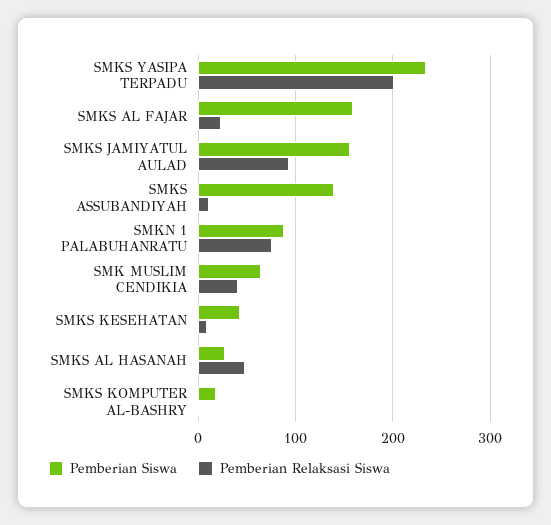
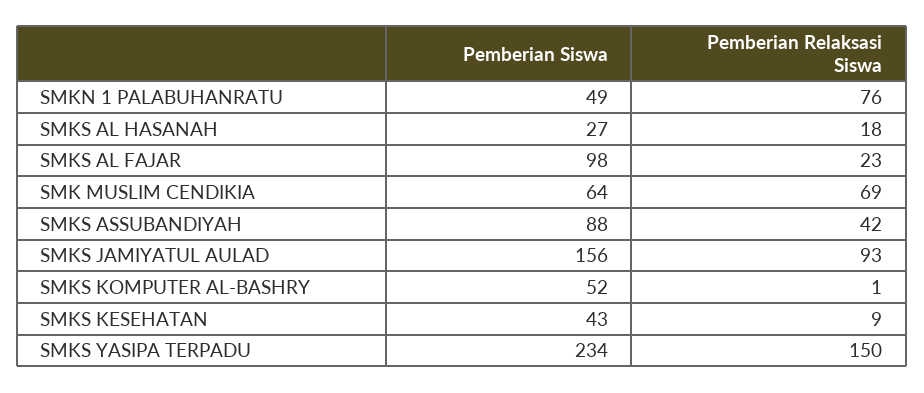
  {
    "Pemberian Siswa": {
      "SMKS YASIPA TERPADU": 234,
-     "SMKS AL FAJAR": 160,
+     "SMKS AL FAJAR": 98,
      "SMKS JAMIYATUL AULAD": 156,
-     "SMKS ASSUBANDIYAH": 140,
+     "SMKS ASSUBANDIYAH": 88,
-     "SMKN 1 PALABUHANRATU": 90,
+     "SMKN 1 PALABUHANRATU": 49,
      "SMK MUSLIM CENDIKIA": 64,
      "SMKS KESEHATAN": 43,
      "SMKS AL HASANAH": 27,
-     "SMKS KOMPUTER AL-BASHRY": 20
+     "SMKS KOMPUTER AL-BASHRY": 52
    },
    "Pemberian Relaksasi Siswa": {
-     "SMKS YASIPA TERPADU": 200,
+     "SMKS YASIPA TERPADU": 150,
      "SMKS AL FAJAR": 23,
      "SMKS JAMIYATUL AULAD": 93,
-     "SMKS ASSUBANDIYAH": 10,
+     "SMKS ASSUBANDIYAH": 42,
      "SMKN 1 PALABUHANRATU": 76,
-     "SMK MUSLIM CENDIKIA": 40,
+     "SMK MUSLIM CENDIKIA": 69,
      "SMKS KESEHATAN": 9,
-     "SMKS AL HASANAH": 50,
+     "SMKS AL HASANAH": 18,
      "SMKS KOMPUTER AL-BASHRY": 1
    }
  }

